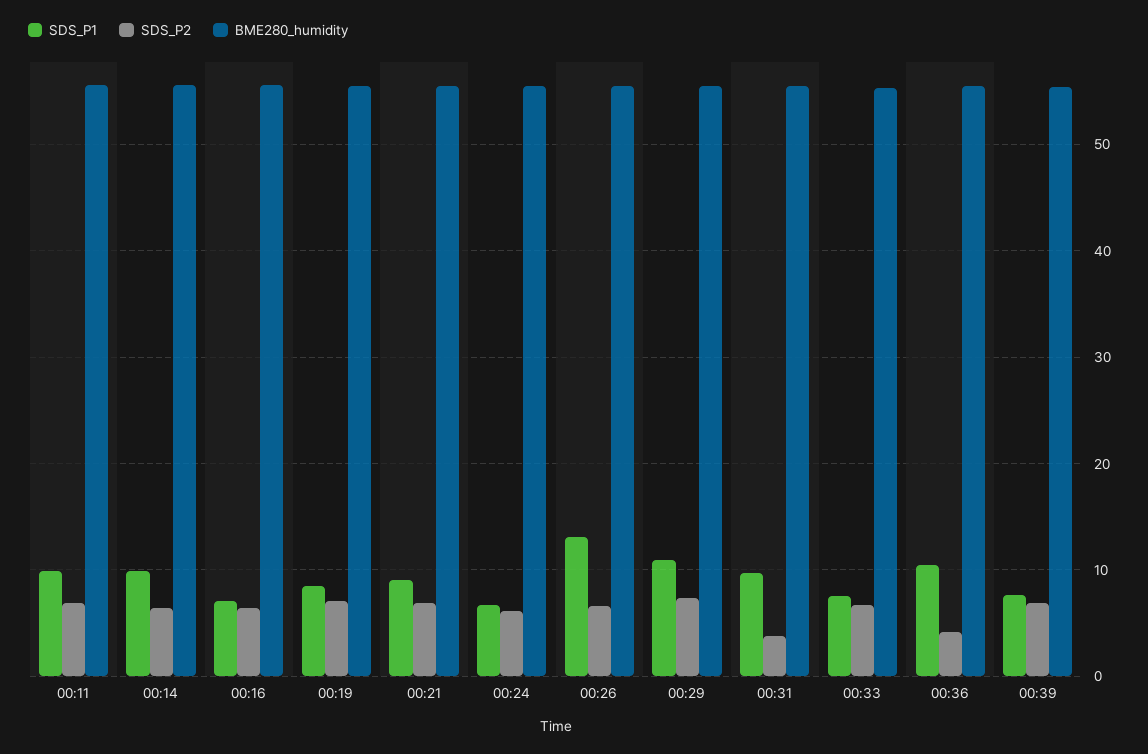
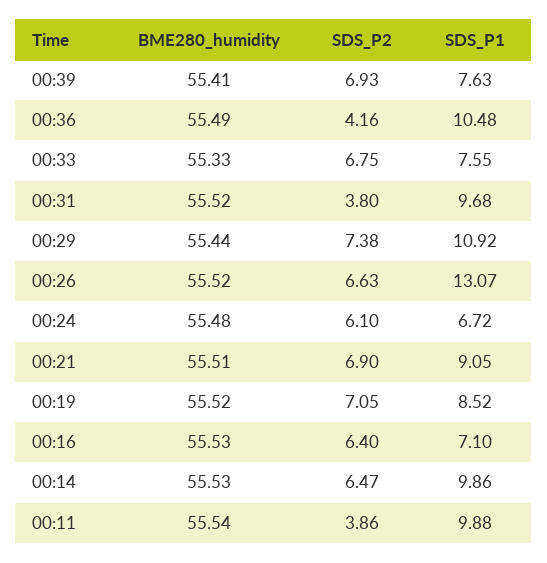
  {
    "SDS_P1": {
      "00:11": 9.88,
      "00:14": 9.86,
      "00:16": 7.1,
      "00:19": 8.52,
      "00:21": 9.05,
      "00:24": 6.72,
      "00:26": 13.07,
      "00:29": 10.92,
      "00:31": 9.68,
      "00:33": 7.55,
      "00:36": 10.48,
      "00:39": 7.63
    },
    "SDS_P2": {
-     "00:11": 7,
+     "00:11": 3.86,
      "00:14": 6.47,
      "00:16": 6.4,
      "00:19": 7.05,
      "00:21": 6.9,
      "00:24": 6.1,
      "00:26": 6.63,
      "00:29": 7.38,
      "00:31": 3.8,
      "00:33": 6.75,
      "00:36": 4.16,
      "00:39": 6.93
    },
    "BME280_humidity": {
      "00:11": 55.54,
      "00:14": 55.53,
      "00:16": 55.53,
      "00:19": 55.52,
      "00:21": 55.51,
      "00:24": 55.48,
      "00:26": 55.52,
      "00:29": 55.44,
      "00:31": 55.52,
      "00:33": 55.33,
      "00:36": 55.49,
      "00:39": 55.41
    }
  }

